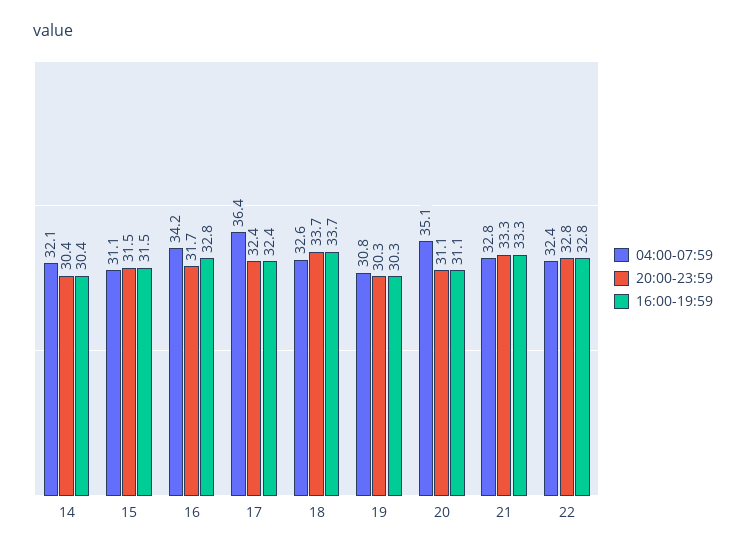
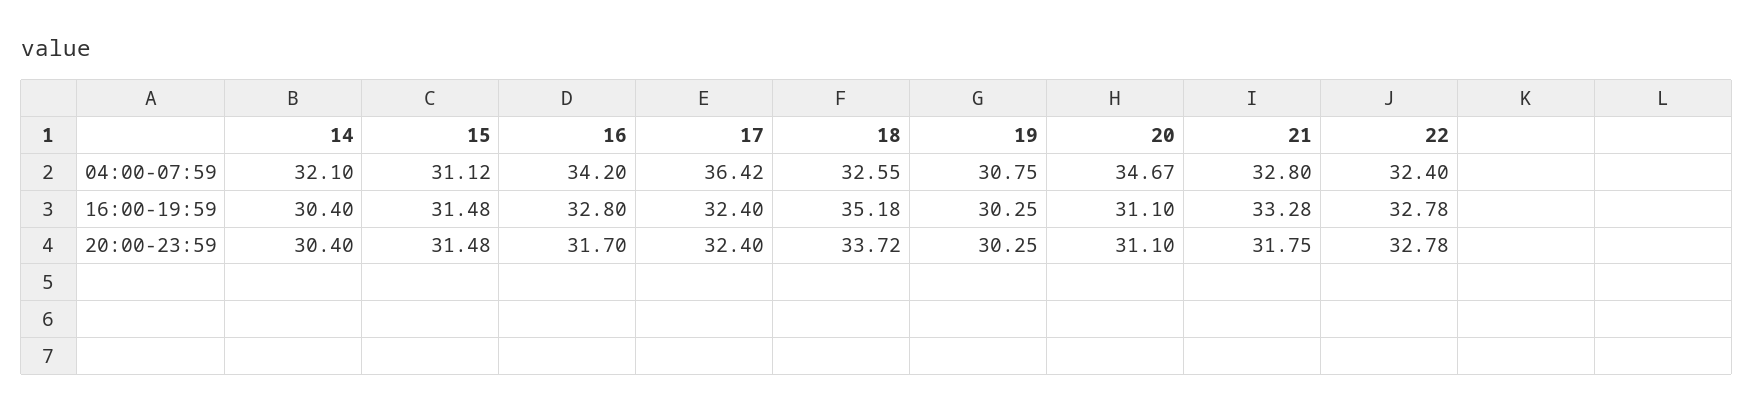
  {
    "04:00-07:59": {
      "14": 32.1,
      "15": 31.12,
      "16": 34.2,
      "17": 36.42,
      "18": 32.55,
      "19": 30.75,
-     "20": 35.1,
+     "20": 34.67,
      "21": 32.8,
      "22": 32.4
    },
    "20:00-23:59": {
      "14": 30.4,
      "15": 31.48,
      "16": 31.7,
      "17": 32.4,
      "18": 33.72,
      "19": 30.25,
      "20": 31.1,
-     "21": 33.3,
+     "21": 31.75,
      "22": 32.78
    },
    "16:00-19:59": {
      "14": 30.4,
      "15": 31.48,
      "16": 32.8,
      "17": 32.4,
-     "18": 33.7,
+     "18": 35.18,
      "19": 30.25,
      "20": 31.1,
      "21": 33.28,
      "22": 32.78
    }
  }

